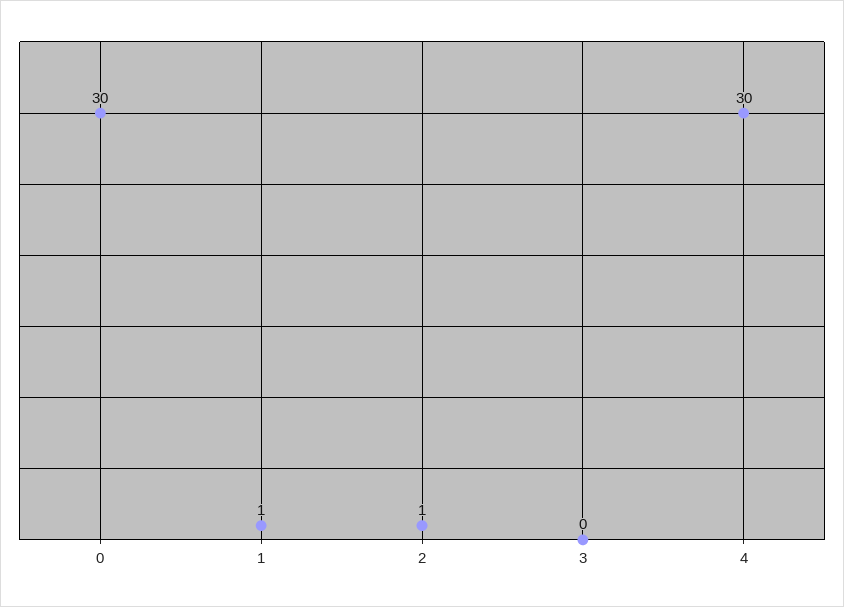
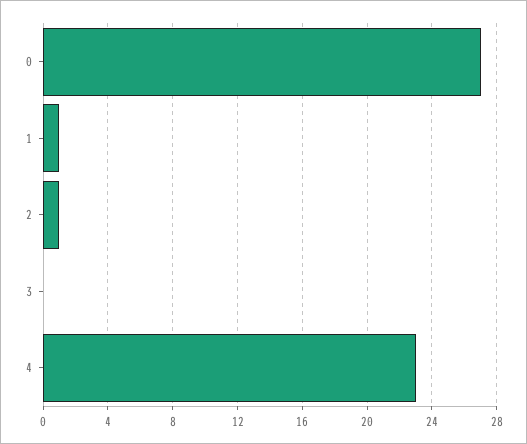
  {
-   "0": 30,
+   "0": 27,
    "1": 1,
    "2": 1,
    "3": 0,
-   "4": 30
+   "4": 23
  }

